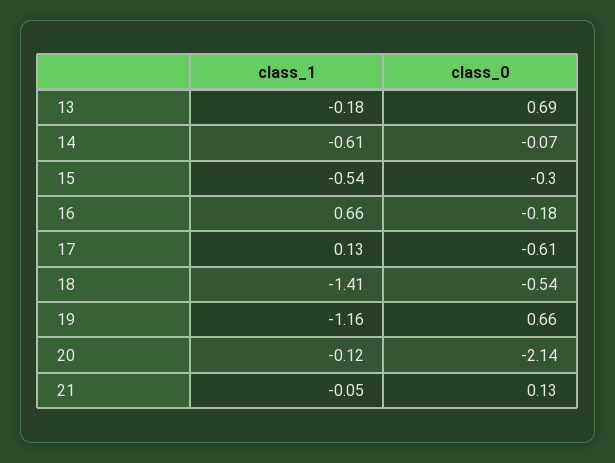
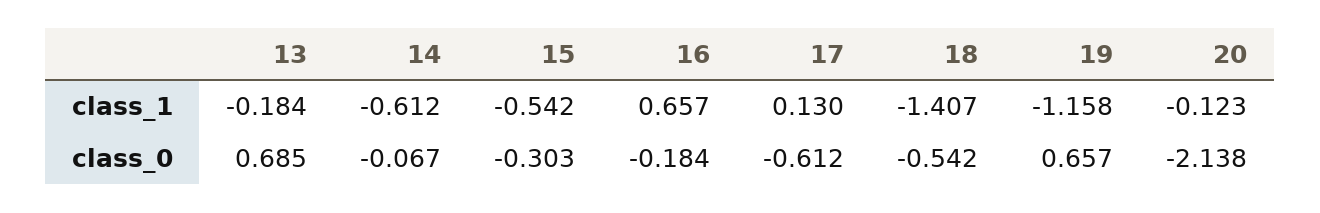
  {
    "class_1": {
      "13": -0.184,
      "14": -0.612,
      "15": -0.542,
      "16": 0.657,
      "17": 0.13,
      "18": -1.407,
      "19": -1.158,
-     "20": -0.123,
+     "20": -0.123
-     "21": -0.05
    },
    "class_0": {
      "13": 0.685,
      "14": -0.067,
      "15": -0.303,
      "16": -0.184,
      "17": -0.612,
      "18": -0.542,
      "19": 0.657,
-     "20": -2.138,
+     "20": -2.138
-     "21": 0.13
    }
  }

